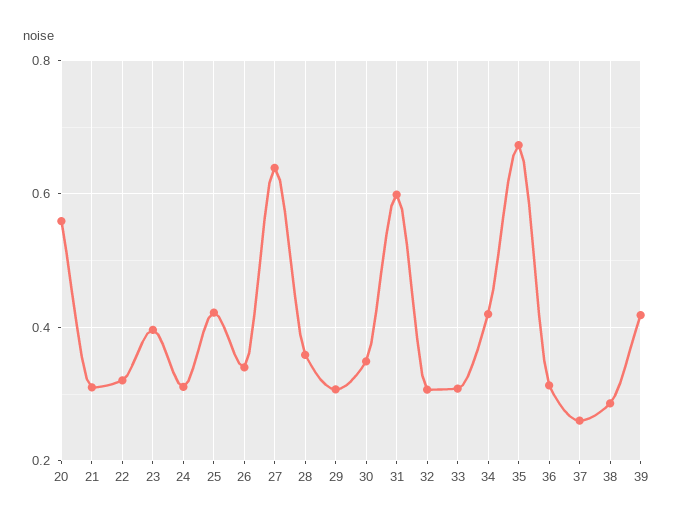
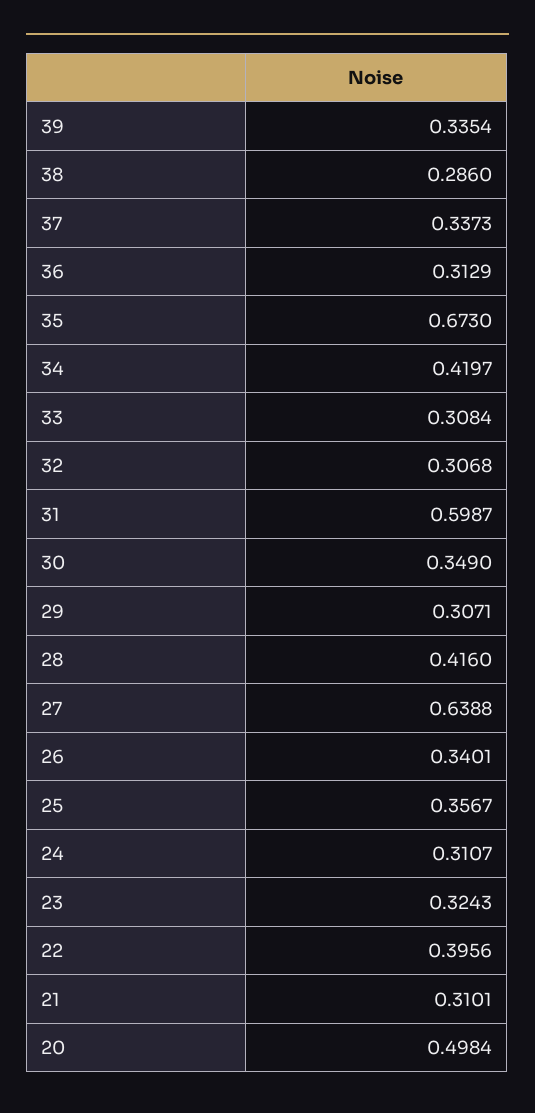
  {
-   "20": 0.56,
+   "20": 0.4984,
    "21": 0.3101,
-   "22": 0.32,
+   "22": 0.3956,
-   "23": 0.4,
+   "23": 0.3243,
    "24": 0.3107,
-   "25": 0.42,
+   "25": 0.3567,
    "26": 0.3401,
    "27": 0.6388,
-   "28": 0.36,
+   "28": 0.416,
    "29": 0.3071,
    "30": 0.349,
    "31": 0.5987,
    "32": 0.3068,
    "33": 0.3084,
    "34": 0.4197,
    "35": 0.673,
    "36": 0.3129,
-   "37": 0.26,
+   "37": 0.3373,
    "38": 0.286,
-   "39": 0.42
+   "39": 0.3354
  }

